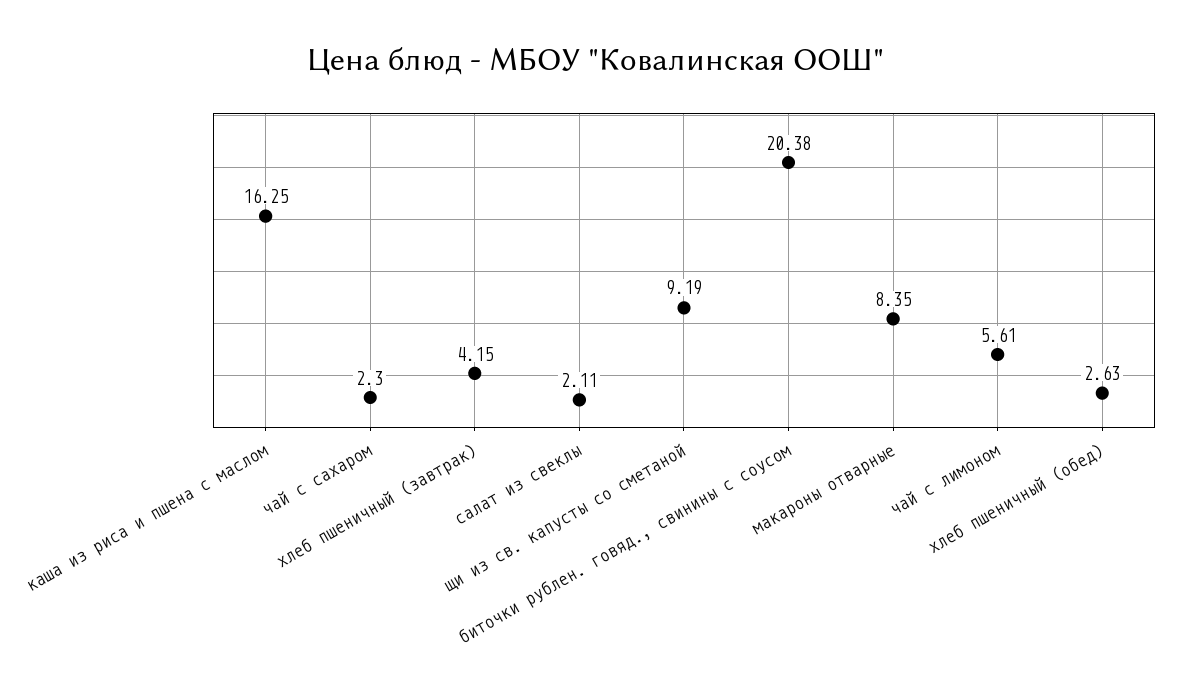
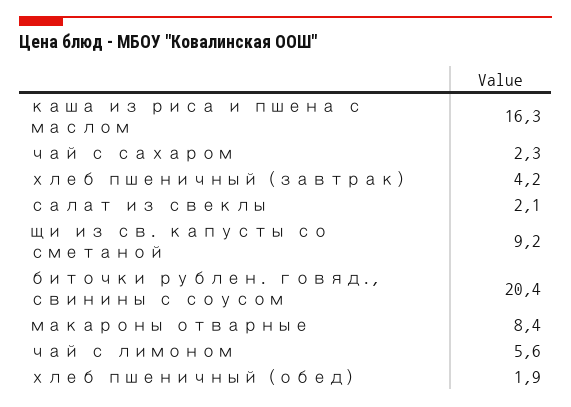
  {
    "каша из риса и пшена с маслом": 16.25,
    "чай с сахаром": 2.3,
    "хлеб пшеничный (завтрак)": 4.15,
    "салат из свеклы": 2.11,
    "щи из св. капусты со сметаной": 9.19,
    "биточки рублен. говяд., свинины с соусом": 20.38,
    "макароны отварные": 8.35,
    "чай с лимоном": 5.61,
-   "хлеб пшеничный (обед)": 2.63
+   "хлеб пшеничный (обед)": 1.9
  }

